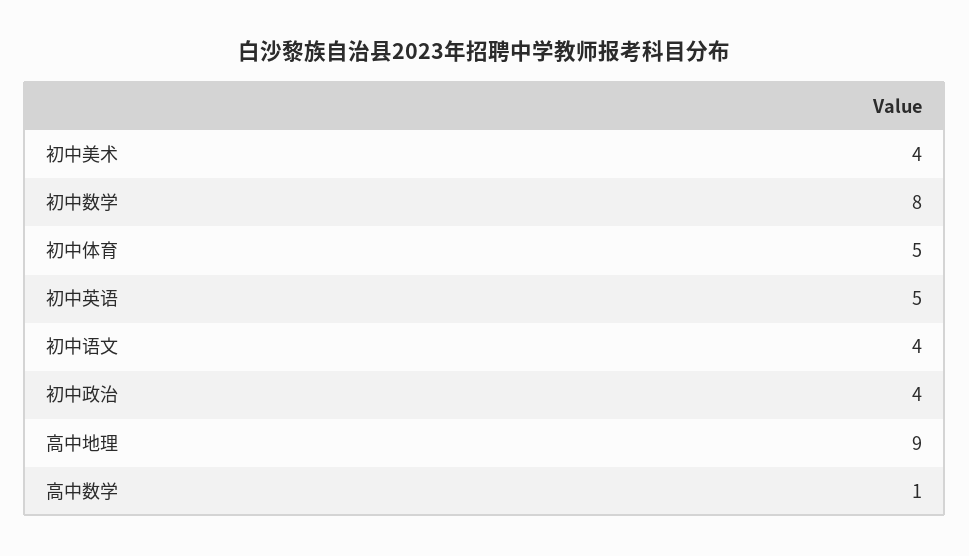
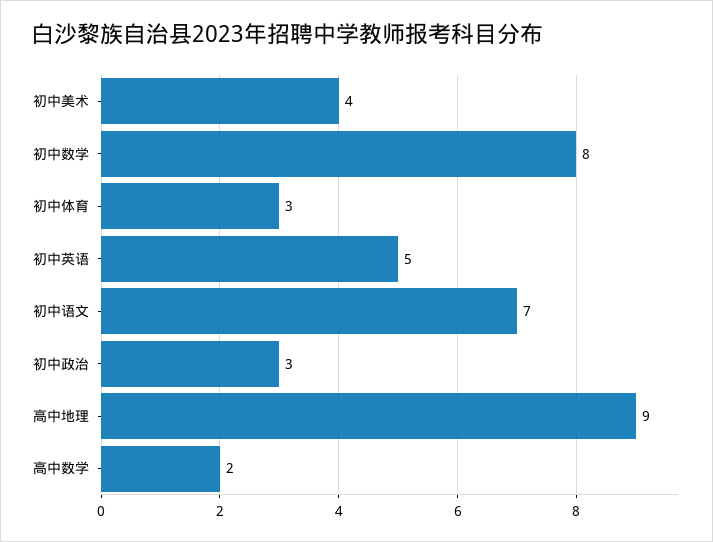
  {
    "初中美术": 4,
    "初中数学": 8,
-   "初中体育": 5,
+   "初中体育": 3,
    "初中英语": 5,
-   "初中语文": 4,
+   "初中语文": 7,
-   "初中政治": 4,
+   "初中政治": 3,
    "高中地理": 9,
-   "高中数学": 1
+   "高中数学": 2
  }

